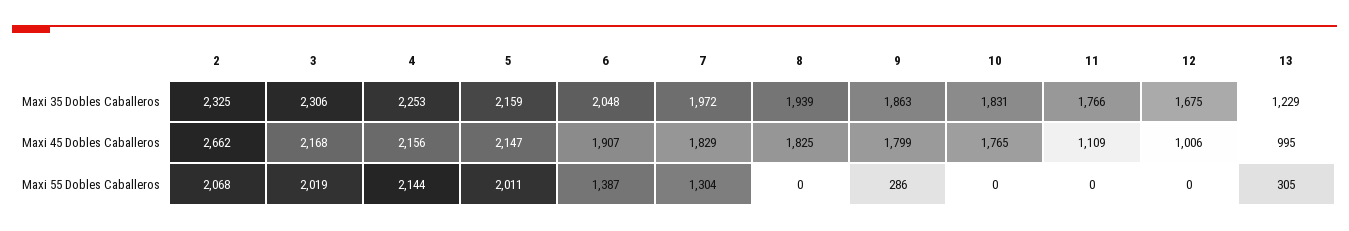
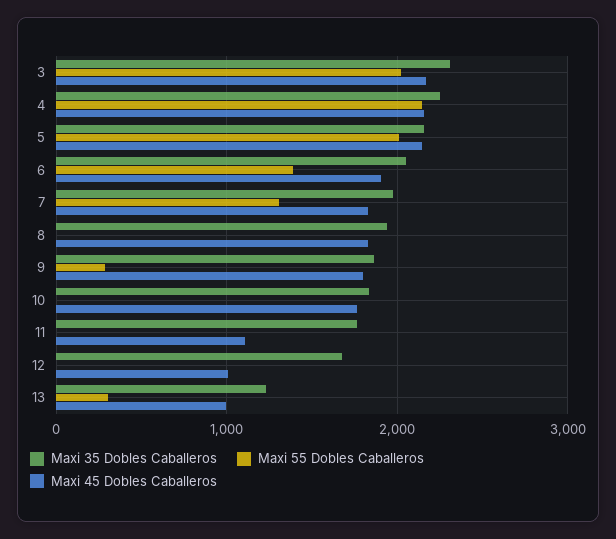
  {
    "Maxi 35 Dobles Caballeros": {
-     "2": 2325,
      "3": 2306,
      "4": 2253,
      "5": 2159,
      "6": 2048,
      "7": 1972,
      "8": 1939,
      "9": 1863,
      "10": 1831,
      "11": 1766,
      "12": 1675,
      "13": 1229
    },
    "Maxi 45 Dobles Caballeros": {
-     "2": 2662,
      "3": 2168,
      "4": 2156,
      "5": 2147,
      "6": 1907,
      "7": 1829,
      "8": 1825,
      "9": 1799,
      "10": 1765,
      "11": 1109,
      "12": 1006,
      "13": 995
    },
    "Maxi 55 Dobles Caballeros": {
-     "2": 2068,
      "3": 2019,
      "4": 2144,
      "5": 2011,
      "6": 1387,
      "7": 1304,
      "8": 0,
      "9": 286,
      "10": 0,
      "11": 0,
      "12": 0,
      "13": 305
    }
  }

